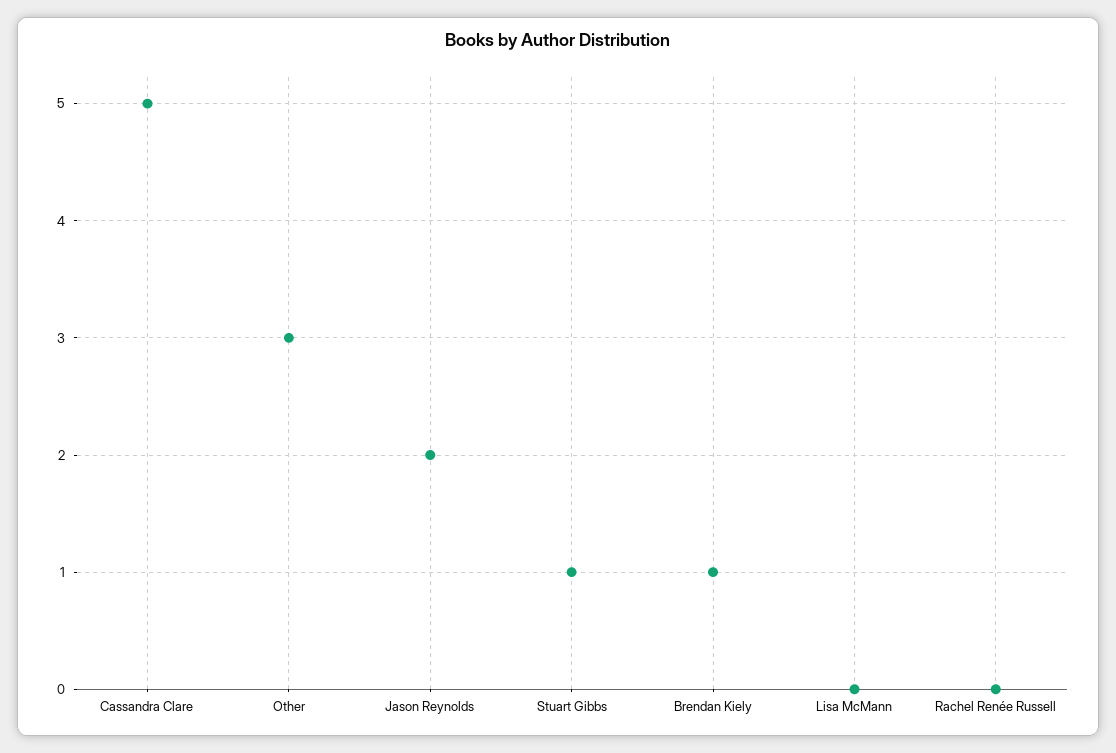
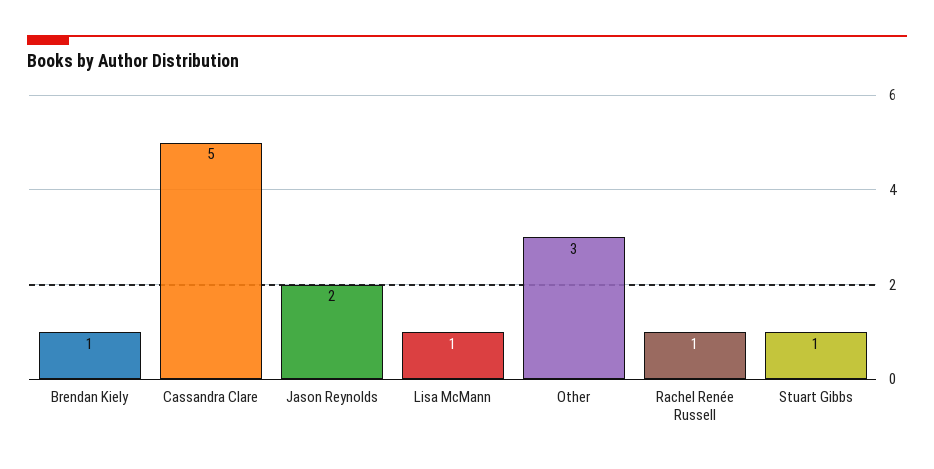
  {
    "Cassandra Clare": 5,
    "Other": 3,
    "Jason Reynolds": 2,
    "Stuart Gibbs": 1,
    "Brendan Kiely": 1,
-   "Lisa McMann": 0,
+   "Lisa McMann": 1,
-   "Rachel Renée Russell": 0
+   "Rachel Renée Russell": 1
  }

